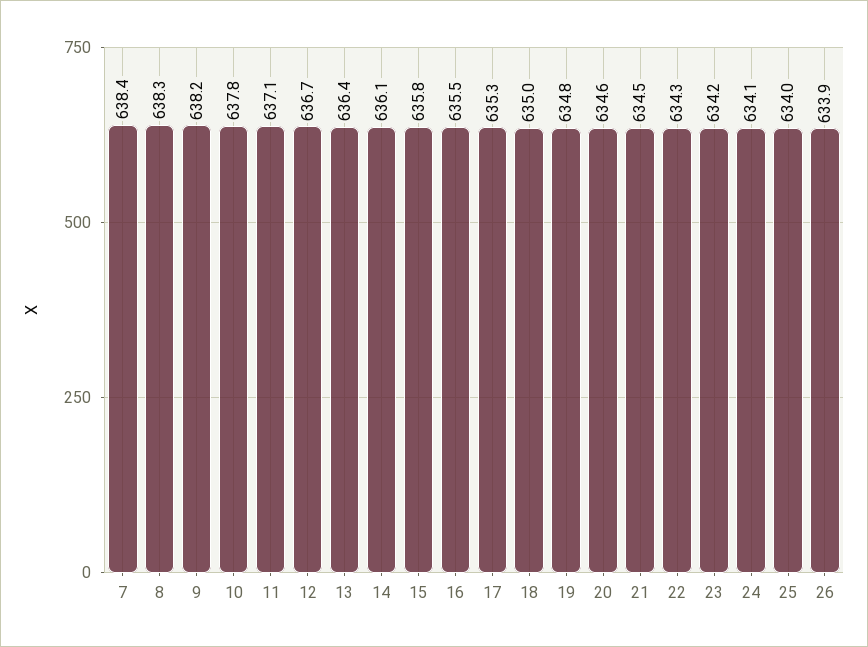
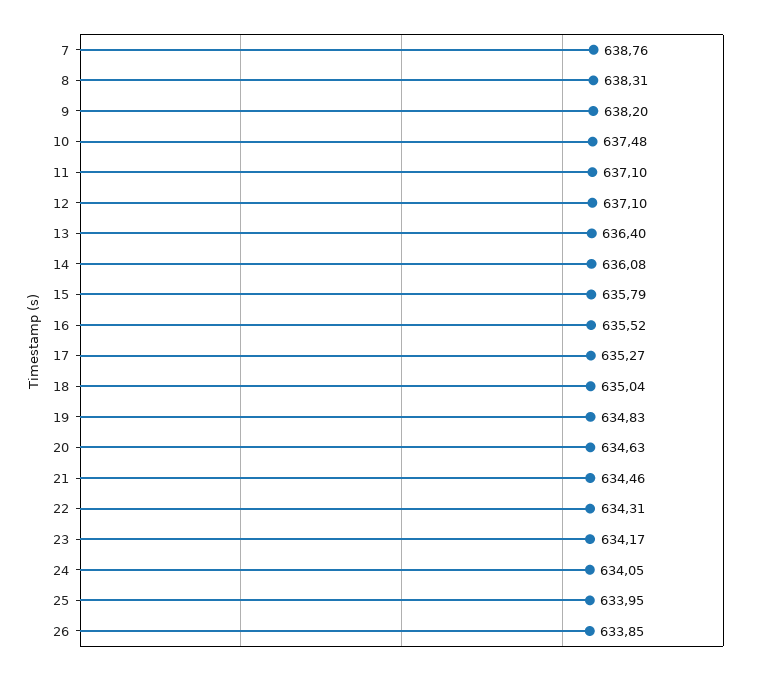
  {
-   "7": 638.4,
+   "7": 638.76,
    "8": 638.31,
    "9": 638.2,
-   "10": 637.8,
+   "10": 637.48,
    "11": 637.1,
-   "12": 636.7,
+   "12": 637.1,
    "13": 636.4,
    "14": 636.08,
    "15": 635.79,
    "16": 635.52,
    "17": 635.27,
    "18": 635.04,
    "19": 634.83,
    "20": 634.63,
    "21": 634.46,
    "22": 634.31,
    "23": 634.17,
    "24": 634.05,
    "25": 633.95,
    "26": 633.85
  }

